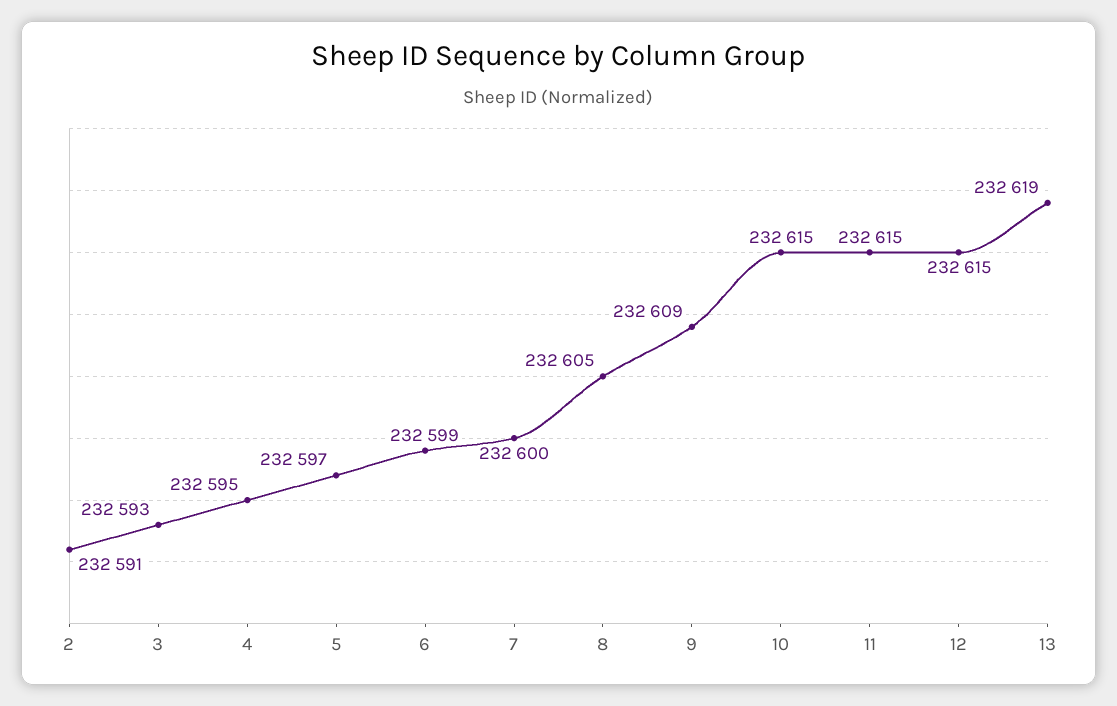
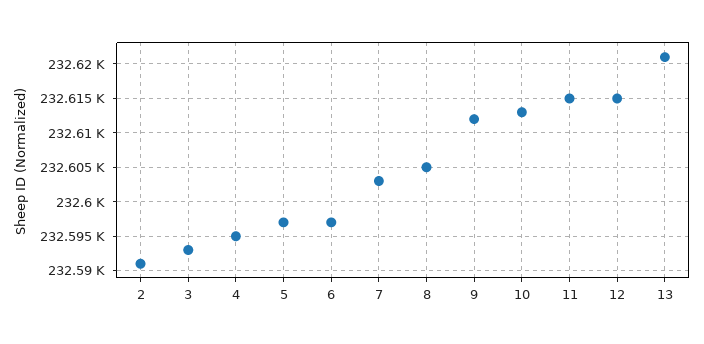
  {
    "2": 232591,
    "3": 232593,
    "4": 232595,
    "5": 232597,
-   "6": 232599,
+   "6": 232597,
-   "7": 232600,
+   "7": 232603,
    "8": 232605,
-   "9": 232609,
+   "9": 232612,
-   "10": 232615,
+   "10": 232613,
    "11": 232615,
    "12": 232615,
-   "13": 232619
+   "13": 232621
  }

